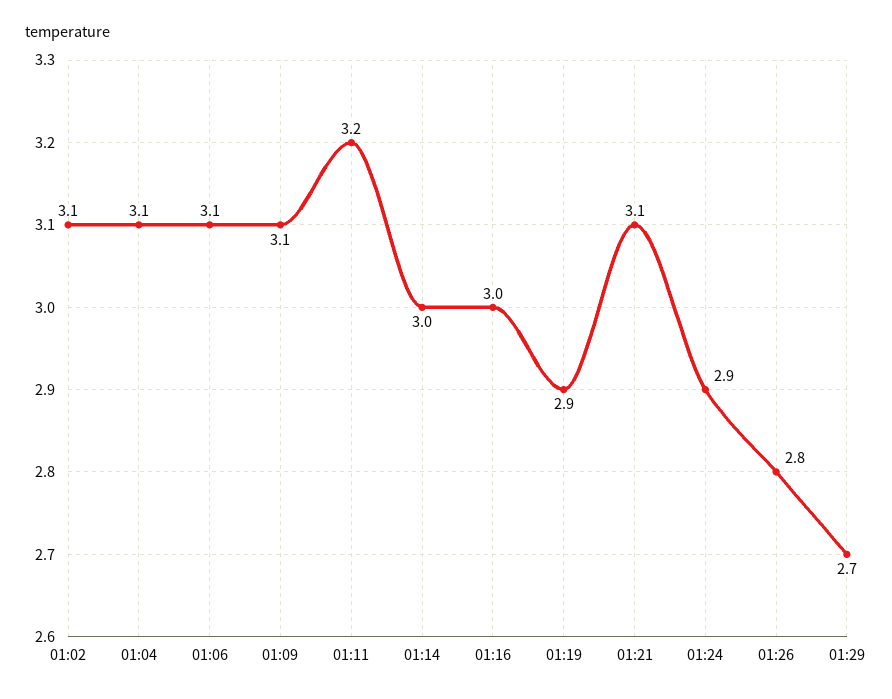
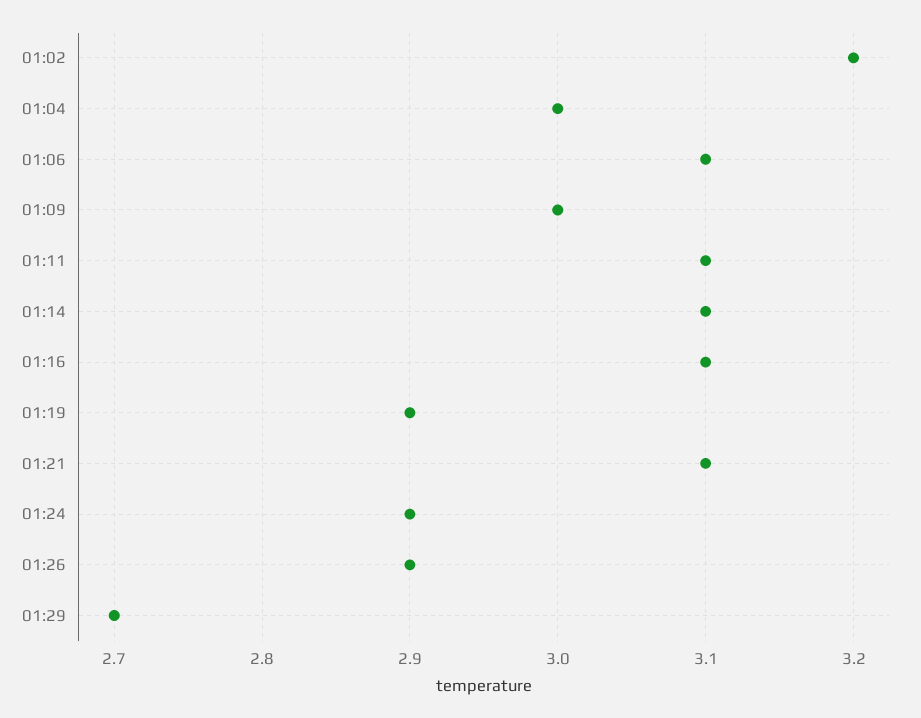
  {
-   "01:02": 3.1,
+   "01:02": 3.2,
-   "01:04": 3.1,
+   "01:04": 3,
    "01:06": 3.1,
-   "01:09": 3.1,
+   "01:09": 3,
-   "01:11": 3.2,
+   "01:11": 3.1,
-   "01:14": 3,
+   "01:14": 3.1,
-   "01:16": 3,
+   "01:16": 3.1,
    "01:19": 2.9,
    "01:21": 3.1,
    "01:24": 2.9,
-   "01:26": 2.8,
+   "01:26": 2.9,
    "01:29": 2.7
  }

